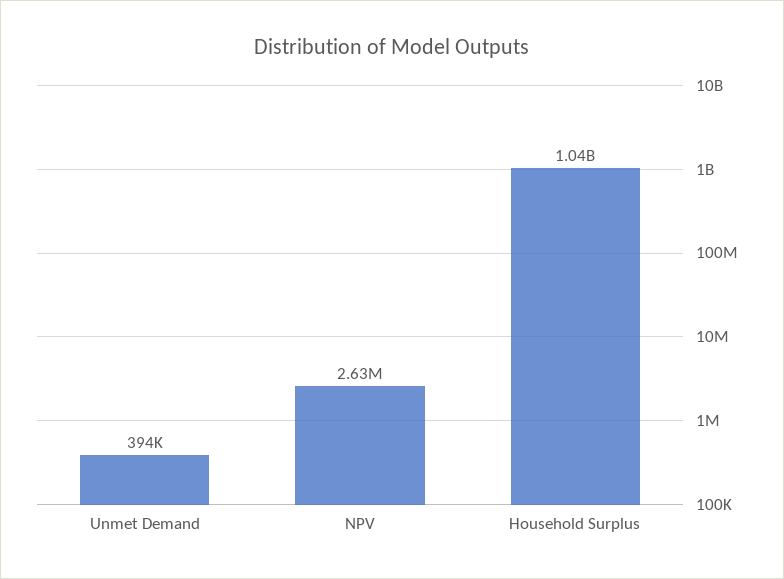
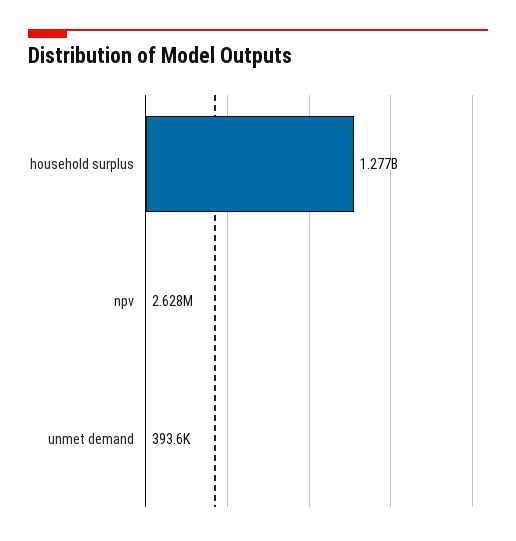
  {
    "Unmet Demand": 393600,
    "NPV": 2628000,
-   "Household Surplus": 1040000000
+   "Household Surplus": 1277000000
  }

